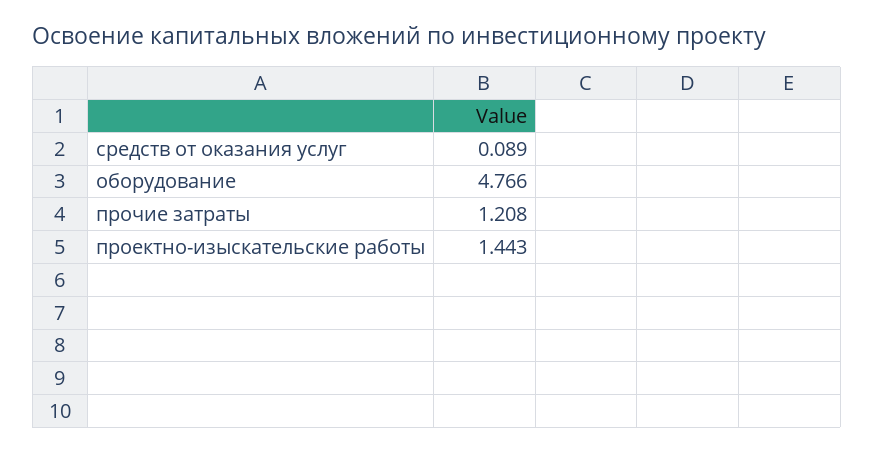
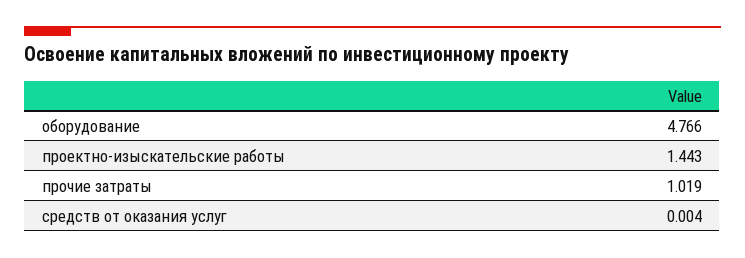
  {
-   "средств от оказания услуг": 0.089,
+   "средств от оказания услуг": 0.004,
    "оборудование": 4.766,
-   "прочие затраты": 1.208,
+   "прочие затраты": 1.019,
    "проектно-изыскательские работы": 1.443
  }

